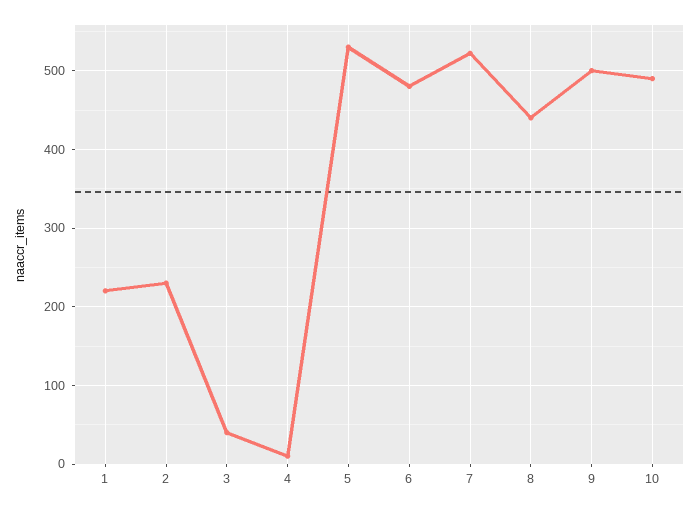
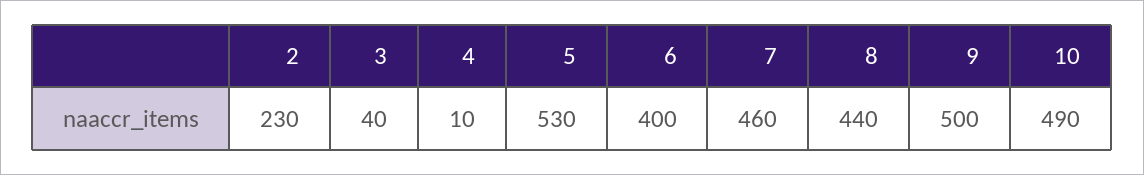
  {
-   "1": 220,
    "2": 230,
    "3": 40,
    "4": 10,
    "5": 530,
-   "6": 480,
+   "6": 400,
-   "7": 520,
+   "7": 460,
    "8": 440,
    "9": 500,
    "10": 490
  }

